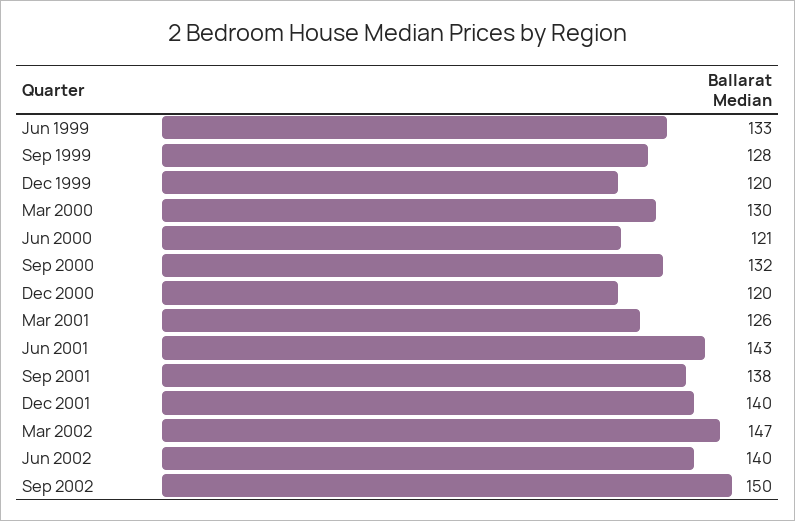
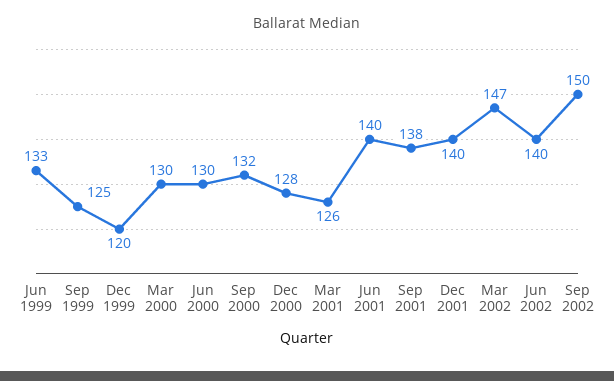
  {
    "Jun 1999": 133,
-   "Sep 1999": 128,
+   "Sep 1999": 125,
    "Dec 1999": 120,
    "Mar 2000": 130,
-   "Jun 2000": 121,
+   "Jun 2000": 130,
    "Sep 2000": 132,
-   "Dec 2000": 120,
+   "Dec 2000": 128,
    "Mar 2001": 126,
-   "Jun 2001": 143,
+   "Jun 2001": 140,
    "Sep 2001": 138,
    "Dec 2001": 140,
    "Mar 2002": 147,
    "Jun 2002": 140,
    "Sep 2002": 150
  }

